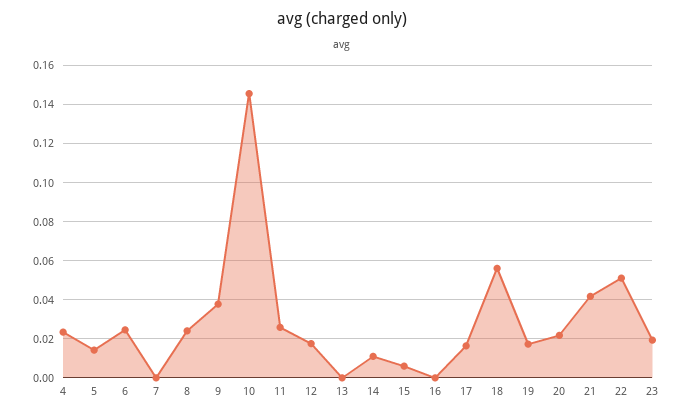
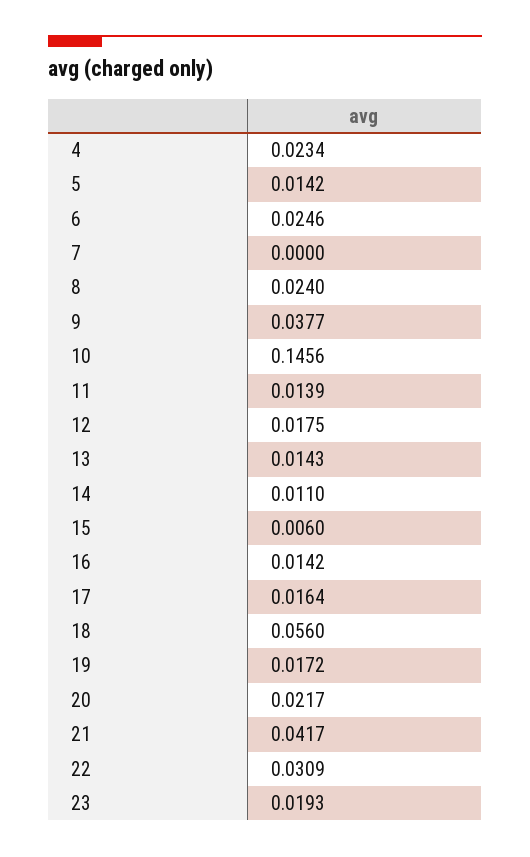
  {
    "4": 0.0234,
    "5": 0.0142,
    "6": 0.0246,
    "7": 0,
    "8": 0.024,
    "9": 0.0377,
    "10": 0.1456,
-   "11": 0.025,
+   "11": 0.0139,
    "12": 0.0175,
-   "13": 0,
+   "13": 0.0143,
    "14": 0.011,
    "15": 0.006,
-   "16": 0,
+   "16": 0.0142,
    "17": 0.0164,
    "18": 0.056,
    "19": 0.0172,
    "20": 0.0217,
    "21": 0.0417,
-   "22": 0.05,
+   "22": 0.0309,
    "23": 0.0193
  }

